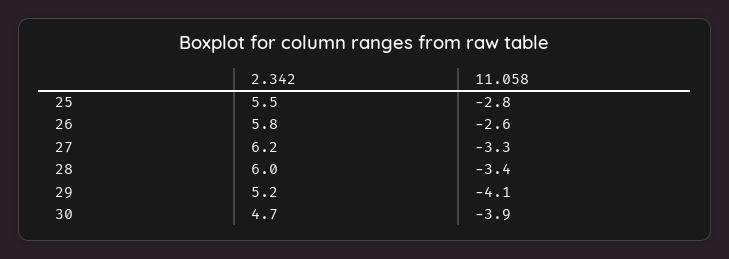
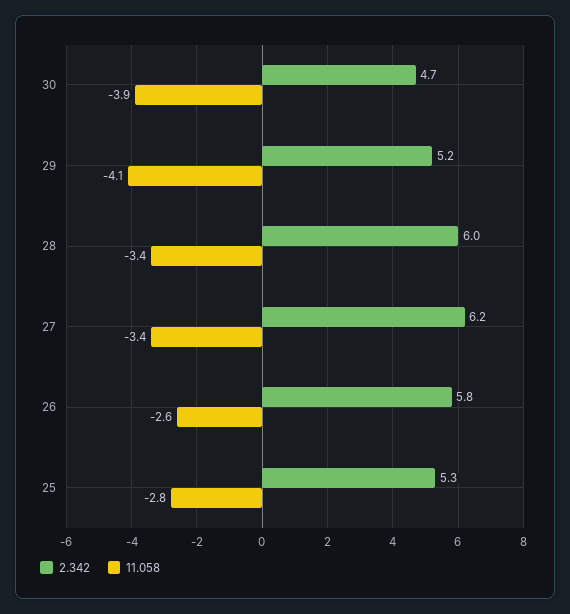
  {
    "2.342": {
-     "25": 5.5,
+     "25": 5.3,
      "26": 5.8,
      "27": 6.2,
      "28": 6,
      "29": 5.2,
      "30": 4.7
    },
    "11.058": {
      "25": -2.8,
      "26": -2.6,
-     "27": -3.3,
+     "27": -3.4,
      "28": -3.4,
      "29": -4.1,
      "30": -3.9
    }
  }

